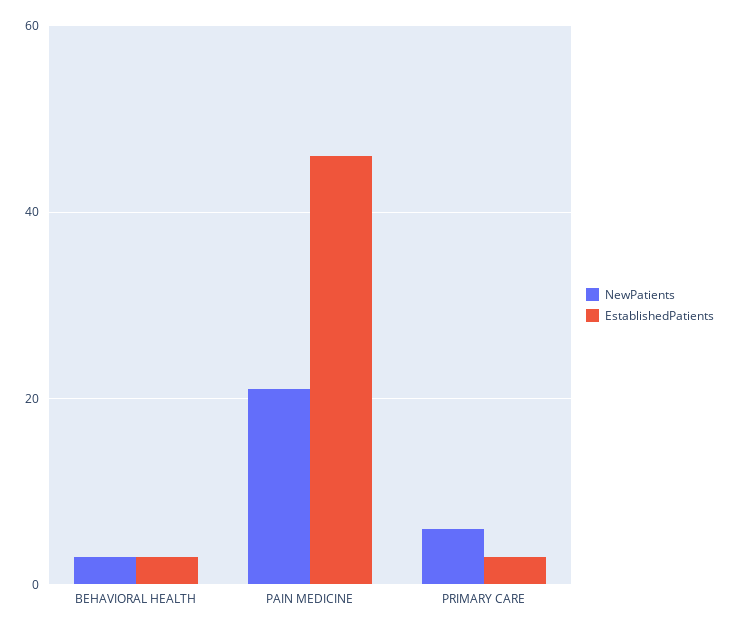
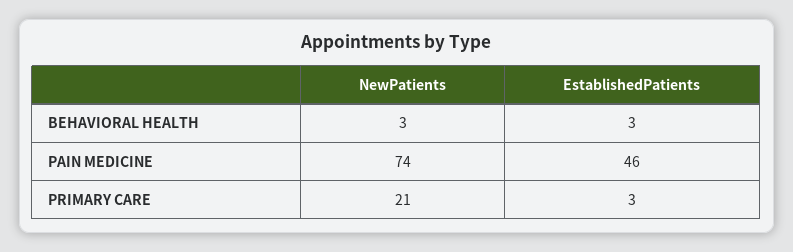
  {
    "NewPatients": {
      "BEHAVIORAL HEALTH": 3,
-     "PAIN MEDICINE": 20,
+     "PAIN MEDICINE": 74,
-     "PRIMARY CARE": 5
+     "PRIMARY CARE": 21
    },
    "EstablishedPatients": {
      "BEHAVIORAL HEALTH": 3,
      "PAIN MEDICINE": 46,
      "PRIMARY CARE": 3
    }
  }

